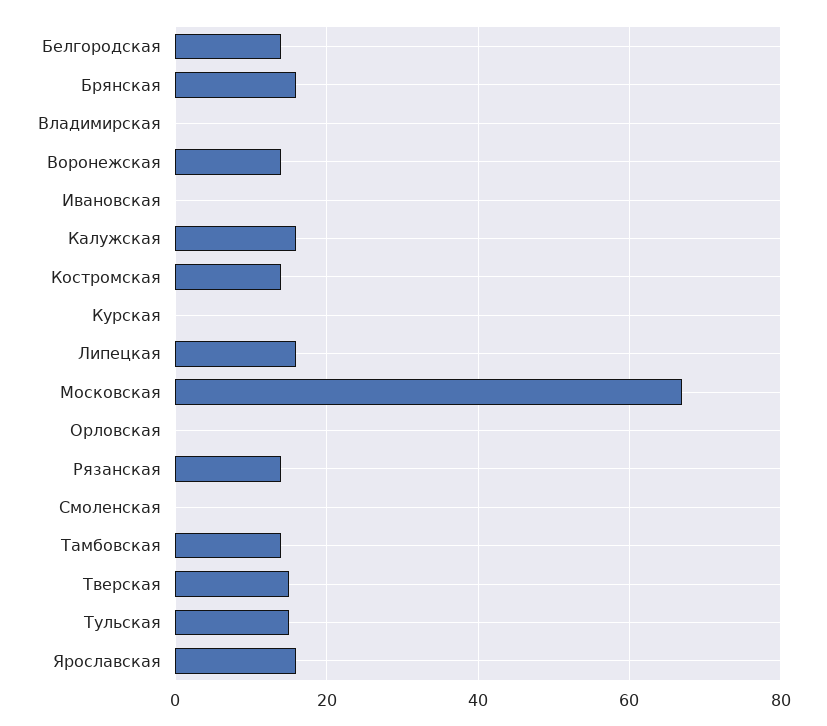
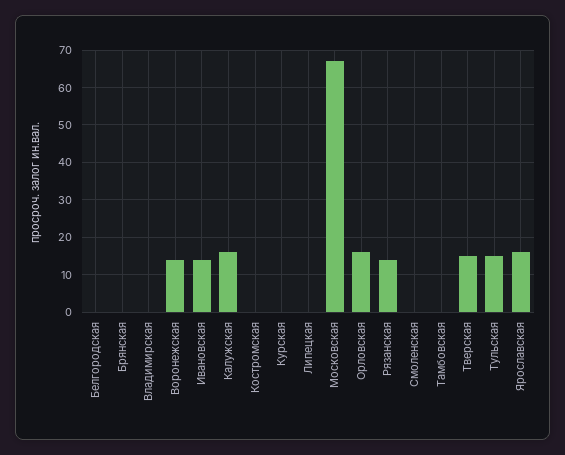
  {
-   "Белгородская": 15,
+   "Белгородская": 0,
-   "Брянская": 15,
+   "Брянская": 0,
    "Владимирская": 0,
    "Воронежская": 15,
-   "Ивановская": 0,
+   "Ивановская": 15,
    "Калужская": 15,
-   "Костромская": 15,
+   "Костромская": 0,
    "Курская": 0,
-   "Липецкая": 15,
+   "Липецкая": 0,
    "Московская": 65,
-   "Орловская": 0,
+   "Орловская": 15,
    "Рязанская": 15,
    "Смоленская": 0,
-   "Тамбовская": 15,
+   "Тамбовская": 0,
    "Тверская": 15,
    "Тульская": 15,
    "Ярославская": 15
  }

